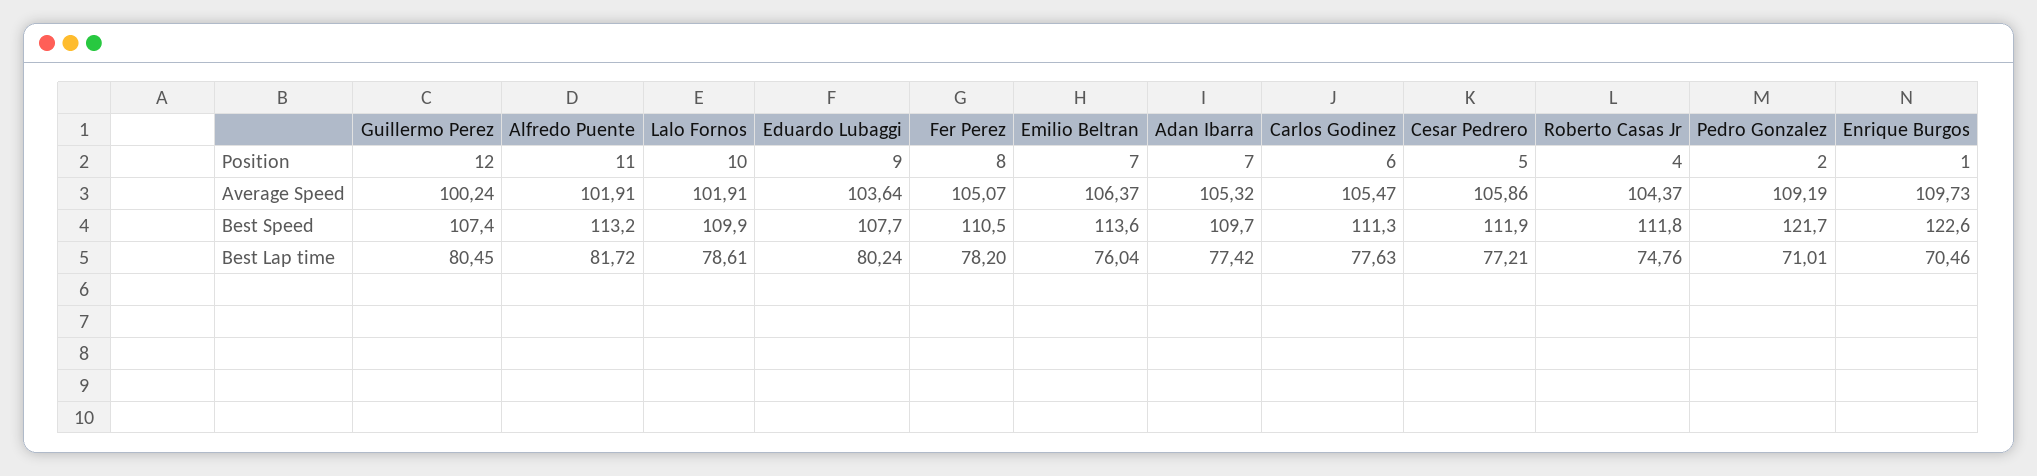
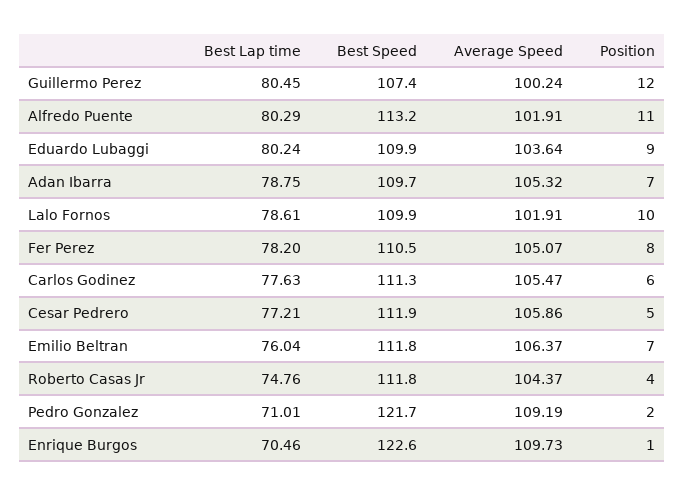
  {
    "Guillermo Perez": {
      "Position": 12,
      "Average Speed": 100.24,
      "Best Speed": 107.4,
      "Best Lap time": 80.45
    },
    "Alfredo Puente": {
      "Position": 11,
      "Average Speed": 101.91,
      "Best Speed": 113.2,
-     "Best Lap time": 81.72
+     "Best Lap time": 80.29
    },
    "Lalo Fornos": {
      "Position": 10,
      "Average Speed": 101.91,
      "Best Speed": 109.9,
      "Best Lap time": 78.61
    },
    "Eduardo Lubaggi": {
      "Position": 9,
      "Average Speed": 103.64,
-     "Best Speed": 107.7,
+     "Best Speed": 109.9,
      "Best Lap time": 80.24
    },
    "Fer Perez": {
      "Position": 8,
      "Average Speed": 105.07,
      "Best Speed": 110.5,
      "Best Lap time": 78.2
    },
    "Emilio Beltran": {
      "Position": 7,
      "Average Speed": 106.37,
-     "Best Speed": 113.6,
+     "Best Speed": 111.8,
      "Best Lap time": 76.04
    },
    "Adan Ibarra": {
      "Position": 7,
      "Average Speed": 105.32,
      "Best Speed": 109.7,
-     "Best Lap time": 77.42
+     "Best Lap time": 78.75
    },
    "Carlos Godinez": {
      "Position": 6,
      "Average Speed": 105.47,
      "Best Speed": 111.3,
      "Best Lap time": 77.63
    },
    "Cesar Pedrero": {
      "Position": 5,
      "Average Speed": 105.86,
      "Best Speed": 111.9,
      "Best Lap time": 77.21
    },
    "Roberto Casas Jr": {
      "Position": 4,
      "Average Speed": 104.37,
      "Best Speed": 111.8,
      "Best Lap time": 74.76
    },
    "Pedro Gonzalez": {
      "Position": 2,
      "Average Speed": 109.19,
      "Best Speed": 121.7,
      "Best Lap time": 71.01
    },
    "Enrique Burgos": {
      "Position": 1,
      "Average Speed": 109.73,
      "Best Speed": 122.6,
      "Best Lap time": 70.46
    }
  }

